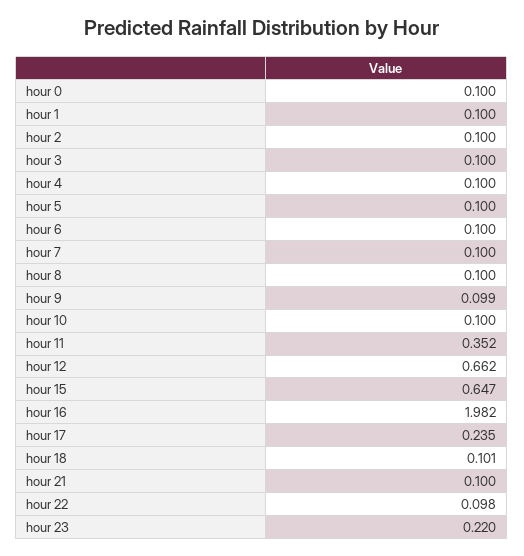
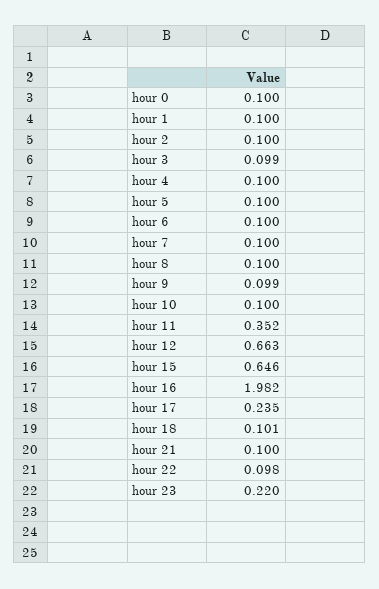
  {
    "hour 0": 0.1,
    "hour 1": 0.1,
    "hour 2": 0.1,
-   "hour 3": 0.1,
+   "hour 3": 0.099,
    "hour 4": 0.1,
    "hour 5": 0.1,
    "hour 6": 0.1,
    "hour 7": 0.1,
    "hour 8": 0.1,
    "hour 9": 0.099,
    "hour 10": 0.1,
    "hour 11": 0.352,
-   "hour 12": 0.662,
+   "hour 12": 0.663,
-   "hour 15": 0.647,
+   "hour 15": 0.646,
    "hour 16": 1.982,
    "hour 17": 0.235,
    "hour 18": 0.101,
    "hour 21": 0.1,
    "hour 22": 0.098,
    "hour 23": 0.22
  }

